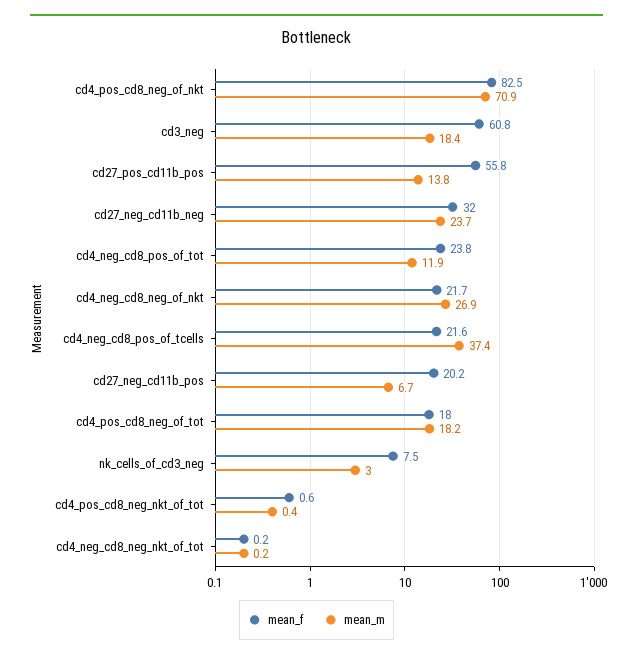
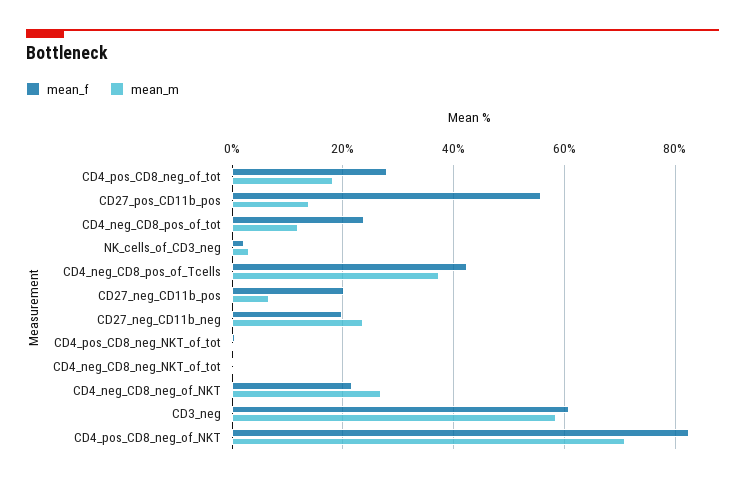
  {
    "mean_f": {
      "cd4_pos_cd8_neg_of_nkt": 82.5,
      "cd3_neg": 60.8,
      "cd27_pos_cd11b_pos": 55.8,
-     "cd27_neg_cd11b_neg": 32,
+     "cd27_neg_cd11b_neg": 20,
      "cd4_neg_cd8_pos_of_tot": 23.8,
      "cd4_neg_cd8_neg_of_nkt": 21.7,
-     "cd4_neg_cd8_pos_of_tcells": 21.6,
+     "cd4_neg_cd8_pos_of_tcells": 42,
      "cd27_neg_cd11b_pos": 20.2,
-     "cd4_pos_cd8_neg_of_tot": 18,
+     "cd4_pos_cd8_neg_of_tot": 28,
-     "nk_cells_of_cd3_neg": 7.5,
+     "nk_cells_of_cd3_neg": 2,
      "cd4_pos_cd8_neg_nkt_of_tot": 0.6,
      "cd4_neg_cd8_neg_nkt_of_tot": 0.2
    },
    "mean_m": {
      "cd4_pos_cd8_neg_of_nkt": 70.9,
-     "cd3_neg": 18.4,
+     "cd3_neg": 58,
      "cd27_pos_cd11b_pos": 13.8,
      "cd27_neg_cd11b_neg": 23.7,
      "cd4_neg_cd8_pos_of_tot": 11.9,
      "cd4_neg_cd8_neg_of_nkt": 26.9,
      "cd4_neg_cd8_pos_of_tcells": 37.4,
      "cd27_neg_cd11b_pos": 6.7,
      "cd4_pos_cd8_neg_of_tot": 18.2,
      "nk_cells_of_cd3_neg": 3,
      "cd4_pos_cd8_neg_nkt_of_tot": 0.4,
      "cd4_neg_cd8_neg_nkt_of_tot": 0.2
    }
  }

